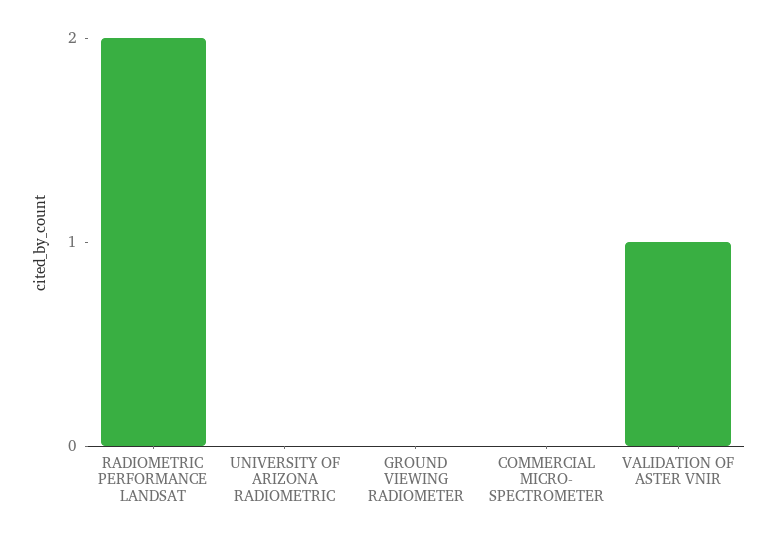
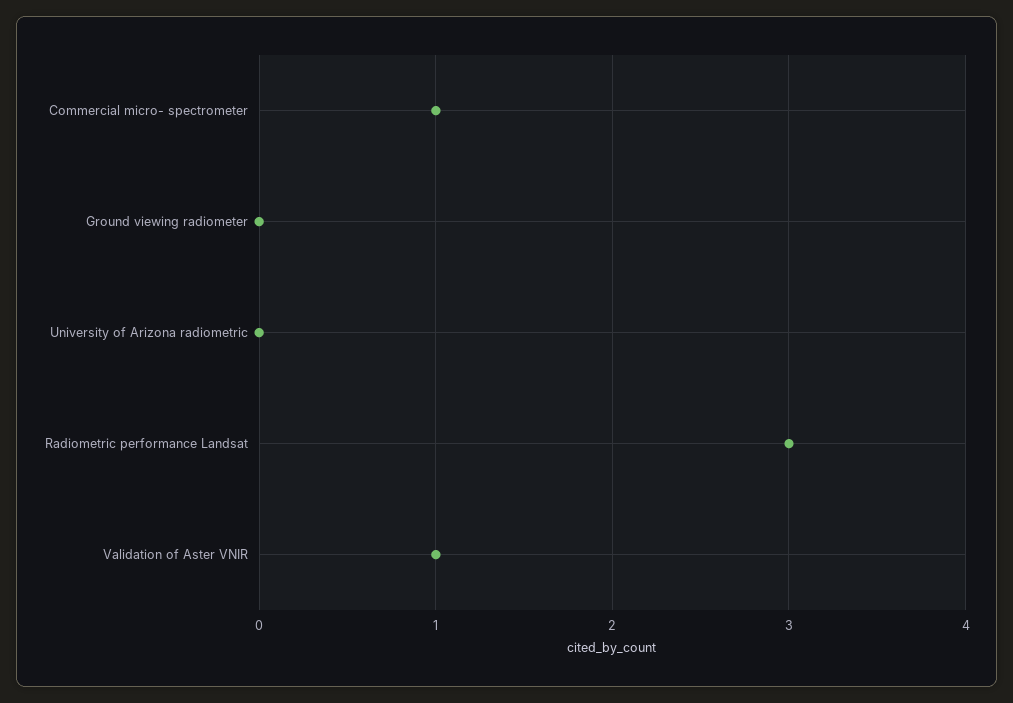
  {
-   "RADIOMETRIC PERFORMANCE LANDSAT": 2,
+   "RADIOMETRIC PERFORMANCE LANDSAT": 3,
    "UNIVERSITY OF ARIZONA RADIOMETRIC": 0,
    "GROUND VIEWING RADIOMETER": 0,
-   "COMMERCIAL MICRO- SPECTROMETER": 0,
+   "COMMERCIAL MICRO- SPECTROMETER": 1,
    "VALIDATION OF ASTER VNIR": 1
  }

